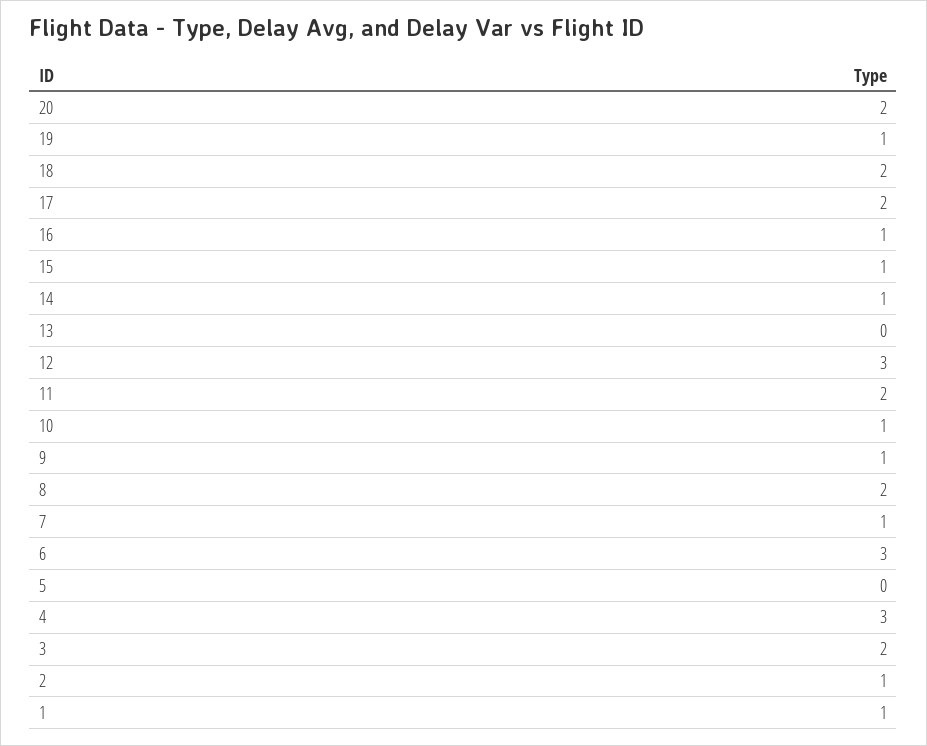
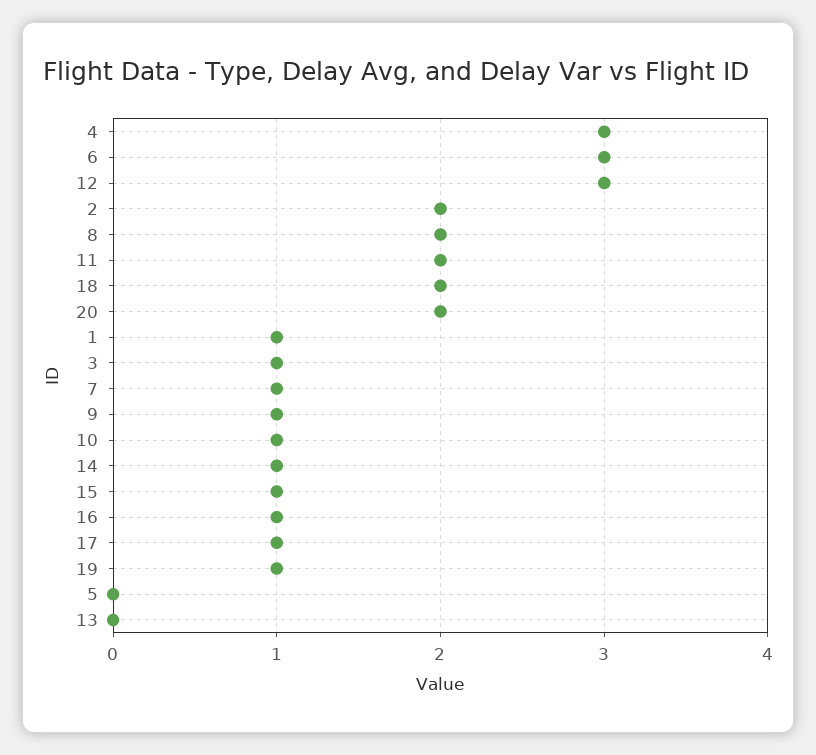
  {
    "20": 2,
    "19": 1,
    "18": 2,
-   "17": 2,
+   "17": 1,
    "16": 1,
    "15": 1,
    "14": 1,
    "13": 0,
    "12": 3,
    "11": 2,
    "10": 1,
    "9": 1,
    "8": 2,
    "7": 1,
    "6": 3,
    "5": 0,
    "4": 3,
-   "3": 2,
+   "3": 1,
-   "2": 1,
+   "2": 2,
    "1": 1
  }

